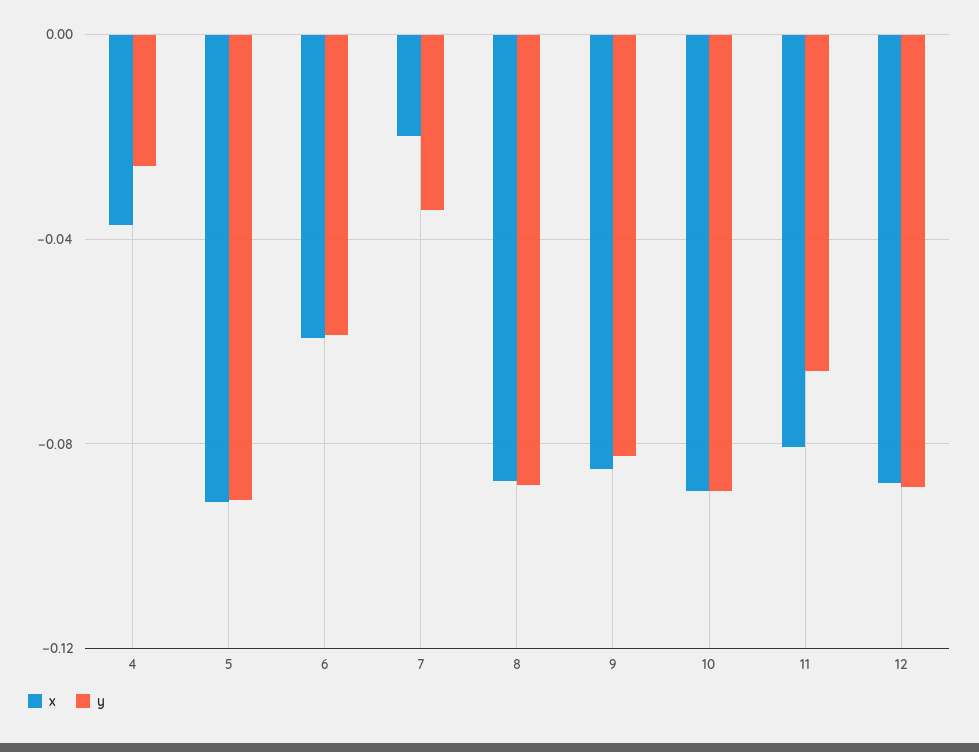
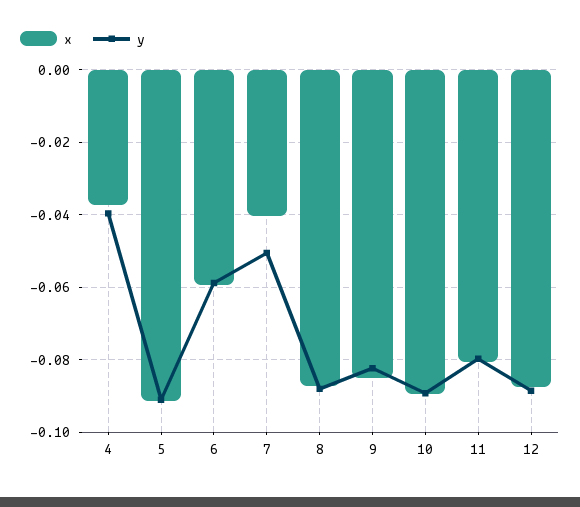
  {
    "x": {
      "4": -0.038,
      "5": -0.092,
      "6": -0.06,
-     "7": -0.02,
+     "7": -0.04,
      "8": -0.088,
      "9": -0.084,
      "10": -0.09,
      "11": -0.08,
      "12": -0.088
    },
    "y": {
-     "4": -0.025,
+     "4": -0.04,
      "5": -0.092,
      "6": -0.058,
-     "7": -0.035,
+     "7": -0.05,
      "8": -0.088,
      "9": -0.082,
      "10": -0.09,
-     "11": -0.065,
+     "11": -0.08,
      "12": -0.088
    }
  }

